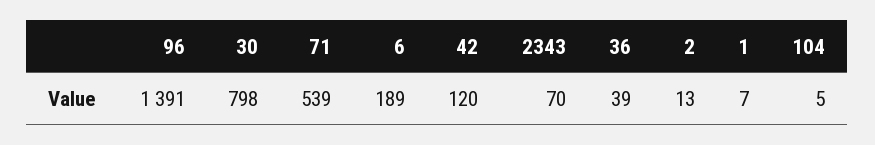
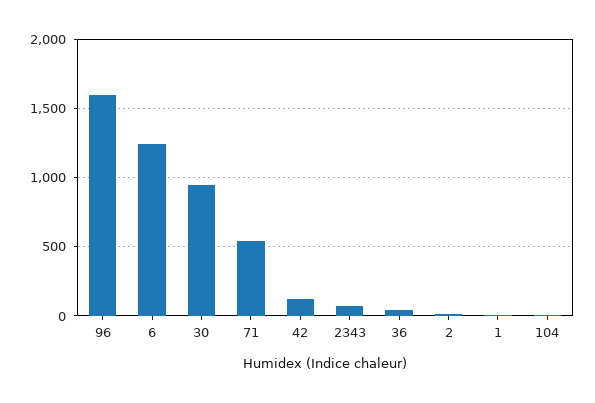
  {
-   "96": 1391,
+   "96": 1600,
-   "30": 798,
+   "30": 950,
    "71": 539,
-   "6": 189,
+   "6": 1250,
    "42": 120,
    "2343": 70,
    "36": 39,
    "2": 13,
    "1": 7,
    "104": 5
  }

